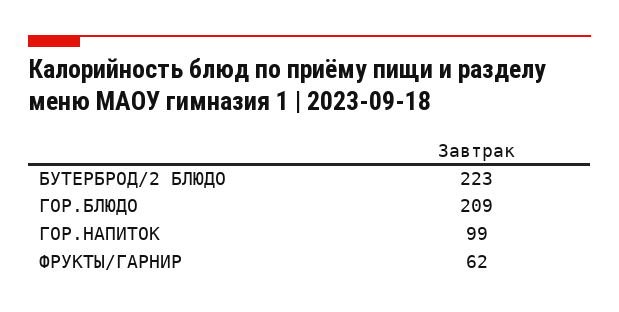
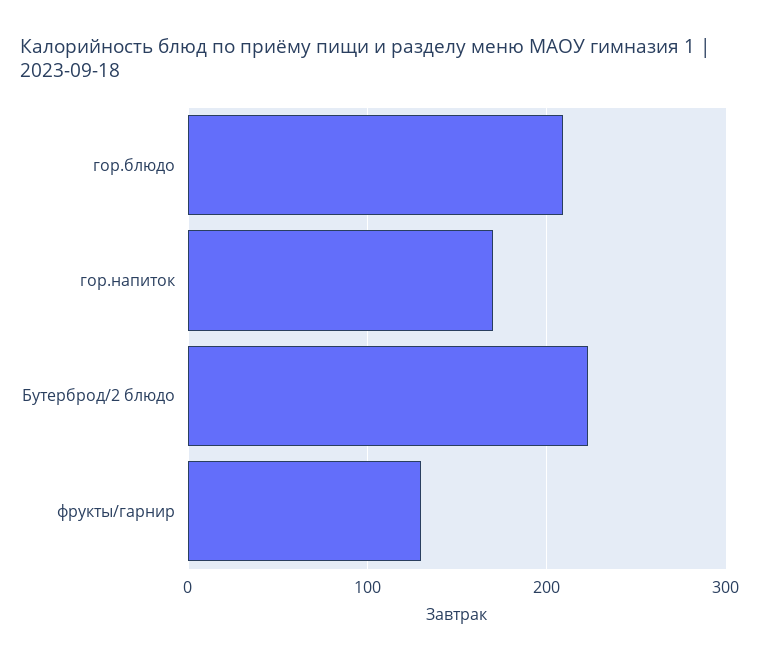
  {
    "БУТЕРБРОД/2 БЛЮДО": 223,
    "ГОР.БЛЮДО": 209,
-   "ГОР.НАПИТОК": 99,
+   "ГОР.НАПИТОК": 170,
-   "ФРУКТЫ/ГАРНИР": 62
+   "ФРУКТЫ/ГАРНИР": 130
  }

